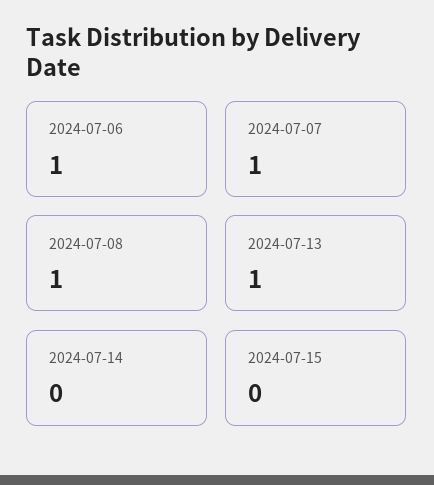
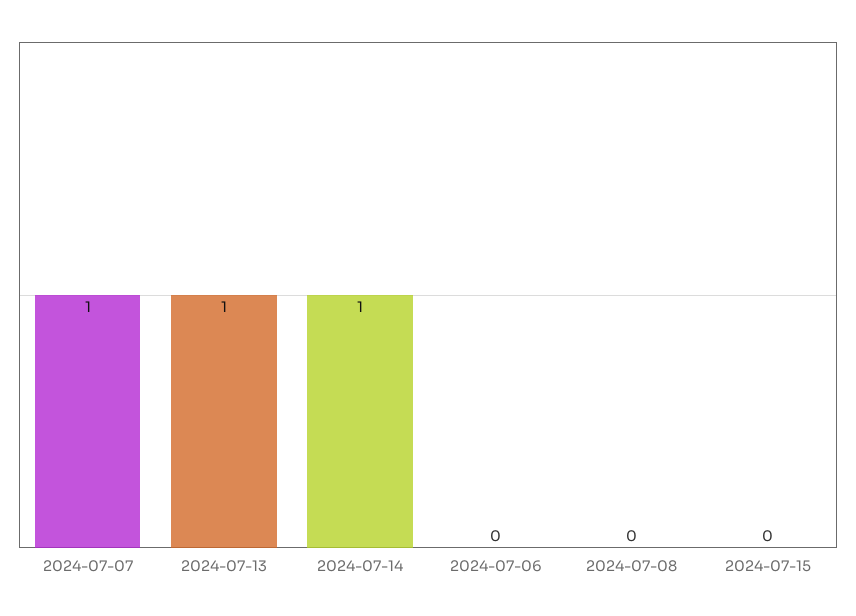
  {
-   "2024-07-06": 1,
+   "2024-07-06": 0,
    "2024-07-07": 1,
-   "2024-07-08": 1,
+   "2024-07-08": 0,
    "2024-07-13": 1,
-   "2024-07-14": 0,
+   "2024-07-14": 1,
    "2024-07-15": 0
  }

